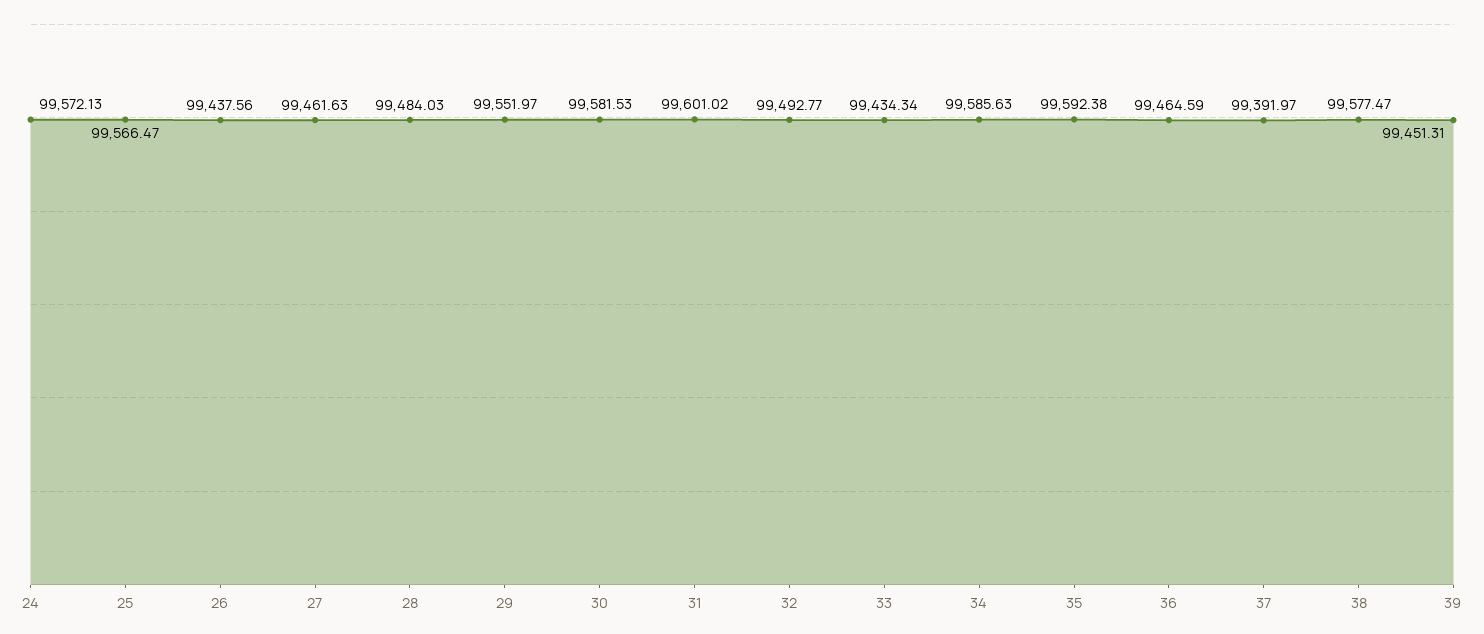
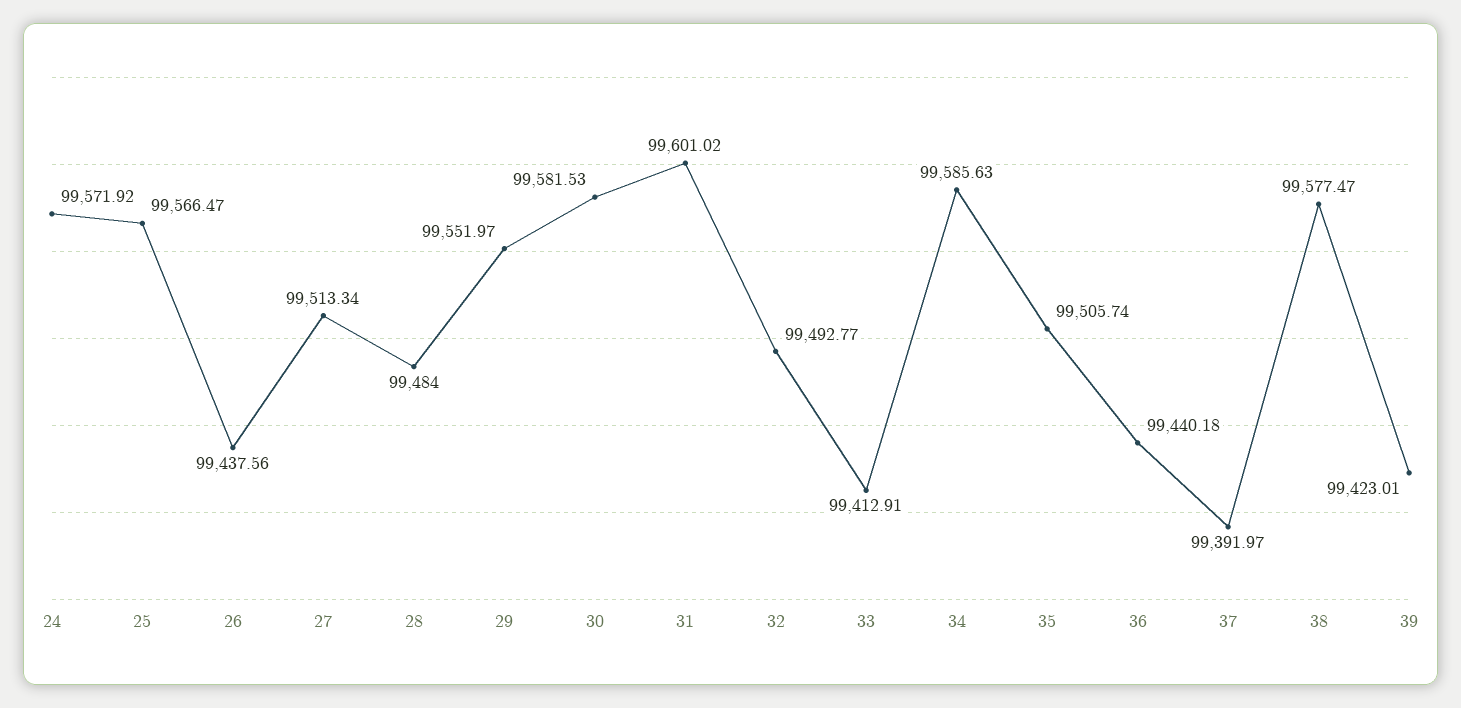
  {
-   "24": 99572.13,
+   "24": 99571.92,
    "25": 99566.47,
    "26": 99437.56,
-   "27": 99461.63,
+   "27": 99513.34,
-   "28": 99484.03,
+   "28": 99484,
    "29": 99551.97,
    "30": 99581.53,
    "31": 99601.02,
    "32": 99492.77,
-   "33": 99434.34,
+   "33": 99412.91,
    "34": 99585.63,
-   "35": 99592.38,
+   "35": 99505.74,
-   "36": 99464.59,
+   "36": 99440.18,
    "37": 99391.97,
    "38": 99577.47,
-   "39": 99451.31
+   "39": 99423.01
  }

